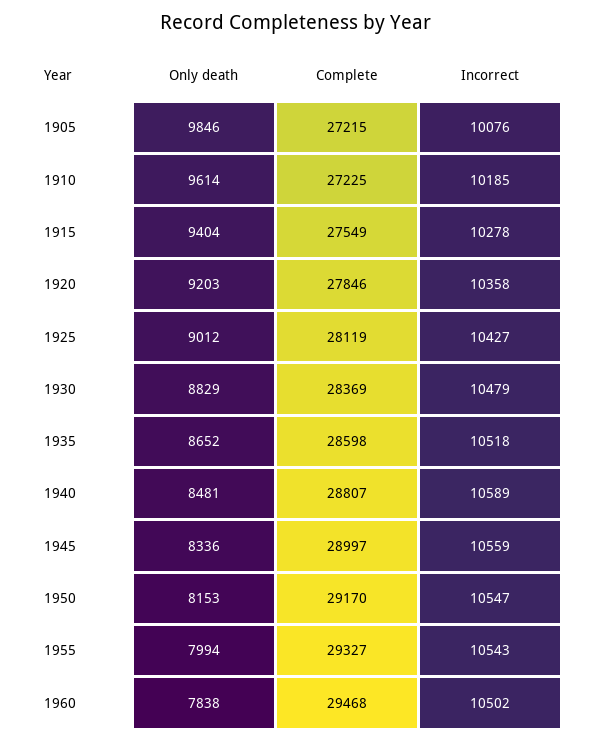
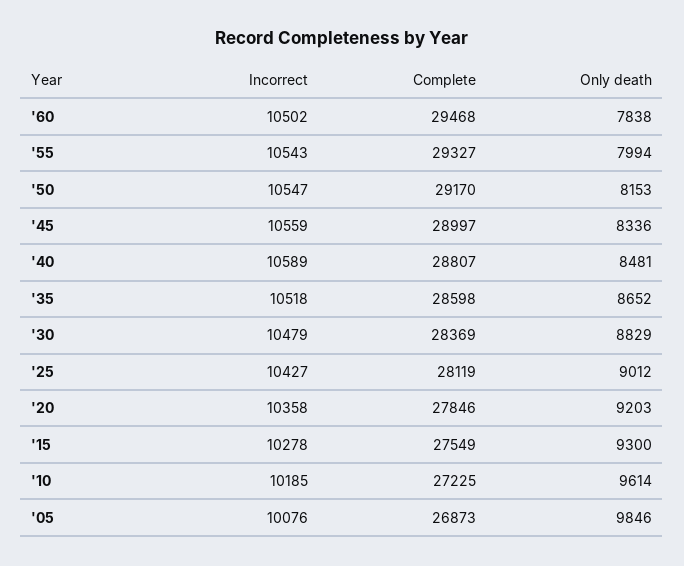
  {
    "Only death": {
      "1905": 9846,
      "1910": 9614,
-     "1915": 9404,
+     "1915": 9300,
      "1920": 9203,
      "1925": 9012,
      "1930": 8829,
      "1935": 8652,
      "1940": 8481,
      "1945": 8336,
      "1950": 8153,
      "1955": 7994,
      "1960": 7838
    },
    "Complete": {
-     "1905": 27215,
+     "1905": 26873,
      "1910": 27225,
      "1915": 27549,
      "1920": 27846,
      "1925": 28119,
      "1930": 28369,
      "1935": 28598,
      "1940": 28807,
      "1945": 28997,
      "1950": 29170,
      "1955": 29327,
      "1960": 29468
    },
    "Incorrect": {
      "1905": 10076,
      "1910": 10185,
      "1915": 10278,
      "1920": 10358,
      "1925": 10427,
      "1930": 10479,
      "1935": 10518,
      "1940": 10589,
      "1945": 10559,
      "1950": 10547,
      "1955": 10543,
      "1960": 10502
    }
  }

